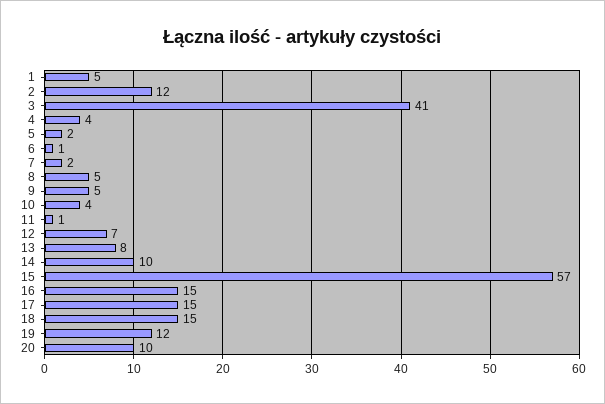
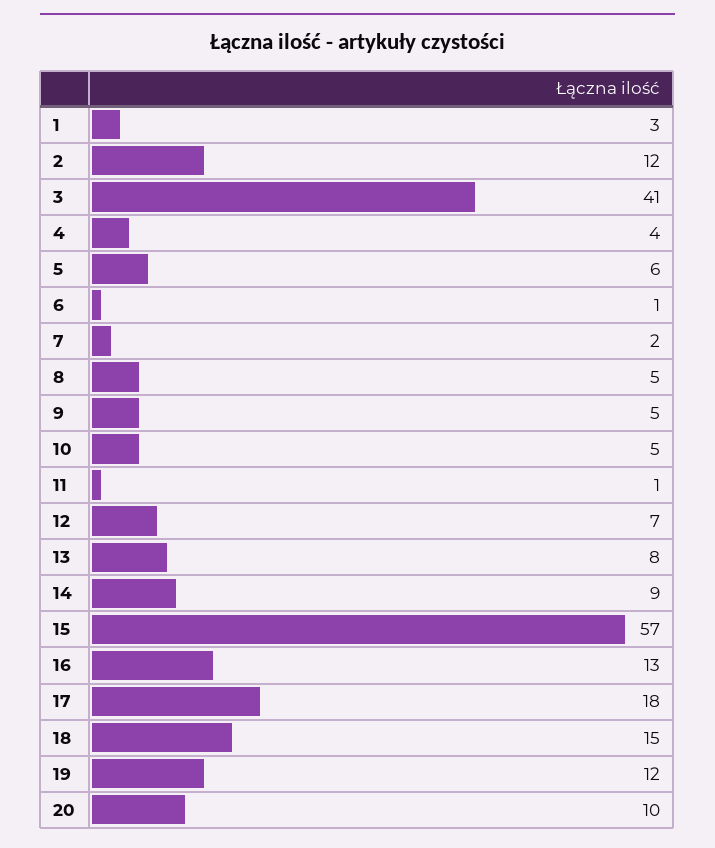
  {
-   "1": 5,
+   "1": 3,
    "2": 12,
    "3": 41,
    "4": 4,
-   "5": 2,
+   "5": 6,
    "6": 1,
    "7": 2,
    "8": 5,
    "9": 5,
-   "10": 4,
+   "10": 5,
    "11": 1,
    "12": 7,
    "13": 8,
-   "14": 10,
+   "14": 9,
    "15": 57,
-   "16": 15,
+   "16": 13,
-   "17": 15,
+   "17": 18,
    "18": 15,
    "19": 12,
    "20": 10
  }

